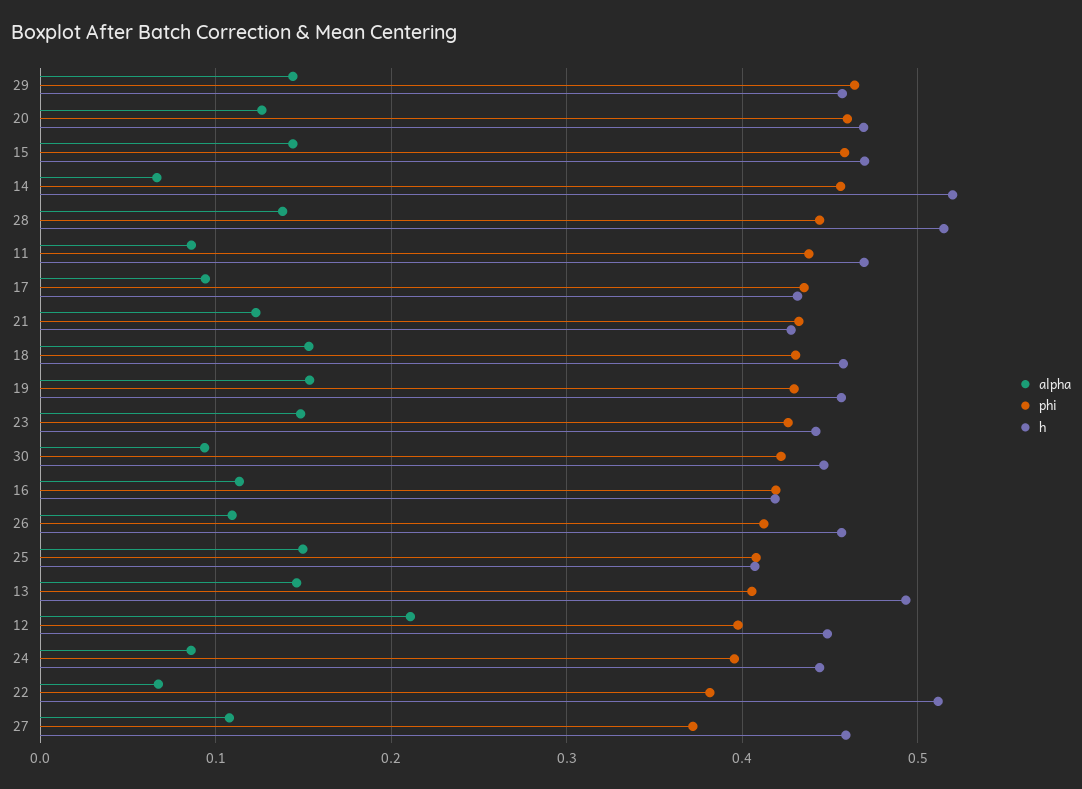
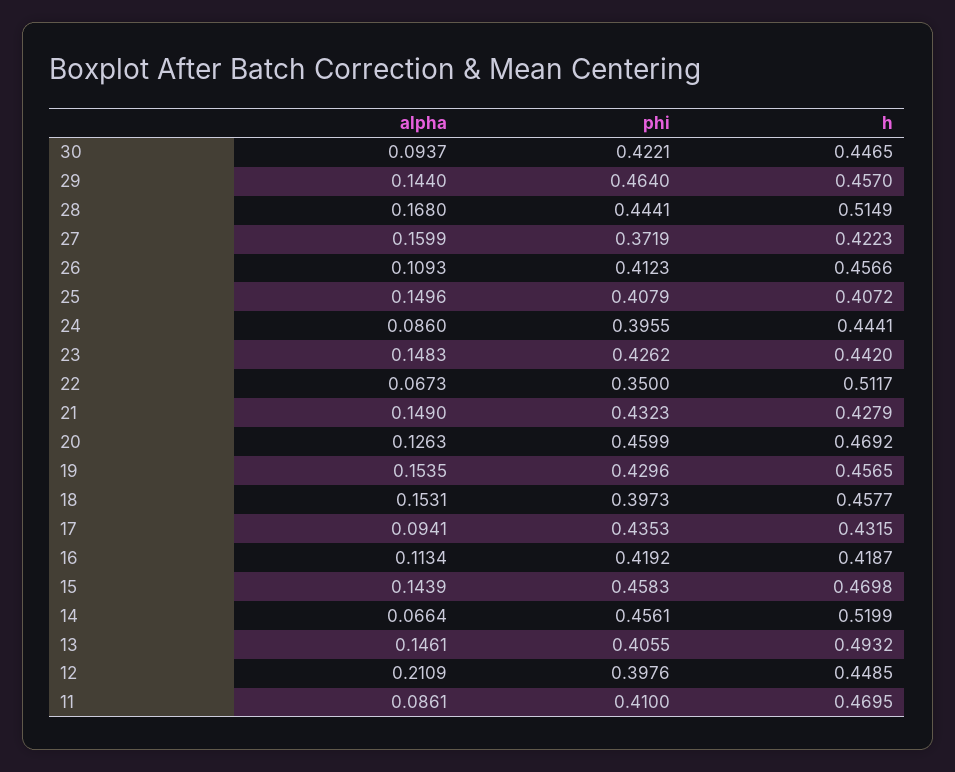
  {
    "alpha": {
      "29": 0.144,
      "20": 0.1263,
      "15": 0.1439,
      "14": 0.0664,
-     "28": 0.14,
+     "28": 0.168,
      "11": 0.0861,
      "17": 0.0941,
-     "21": 0.12,
+     "21": 0.149,
      "18": 0.1531,
      "19": 0.1535,
      "23": 0.1483,
      "30": 0.0937,
      "16": 0.1134,
      "26": 0.1093,
      "25": 0.1496,
      "13": 0.1461,
      "12": 0.2109,
      "24": 0.086,
      "22": 0.0673,
-     "27": 0.11
+     "27": 0.1599
    },
    "phi": {
      "29": 0.464,
      "20": 0.4599,
      "15": 0.4583,
      "14": 0.4561,
      "28": 0.4441,
-     "11": 0.44,
+     "11": 0.41,
      "17": 0.4353,
      "21": 0.4323,
-     "18": 0.43,
+     "18": 0.3973,
      "19": 0.4296,
      "23": 0.4262,
      "30": 0.4221,
      "16": 0.4192,
      "26": 0.4123,
      "25": 0.4079,
      "13": 0.4055,
      "12": 0.3976,
      "24": 0.3955,
-     "22": 0.38,
+     "22": 0.35,
      "27": 0.3719
    },
    "h": {
      "29": 0.457,
      "20": 0.4692,
      "15": 0.4698,
      "14": 0.5199,
      "28": 0.5149,
      "11": 0.4695,
      "17": 0.4315,
      "21": 0.4279,
      "18": 0.4577,
      "19": 0.4565,
      "23": 0.442,
      "30": 0.4465,
      "16": 0.4187,
      "26": 0.4566,
      "25": 0.4072,
      "13": 0.4932,
      "12": 0.4485,
      "24": 0.4441,
      "22": 0.5117,
-     "27": 0.46
+     "27": 0.4223
    }
  }

